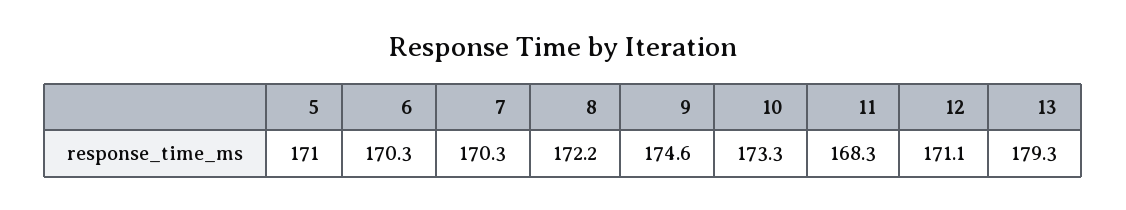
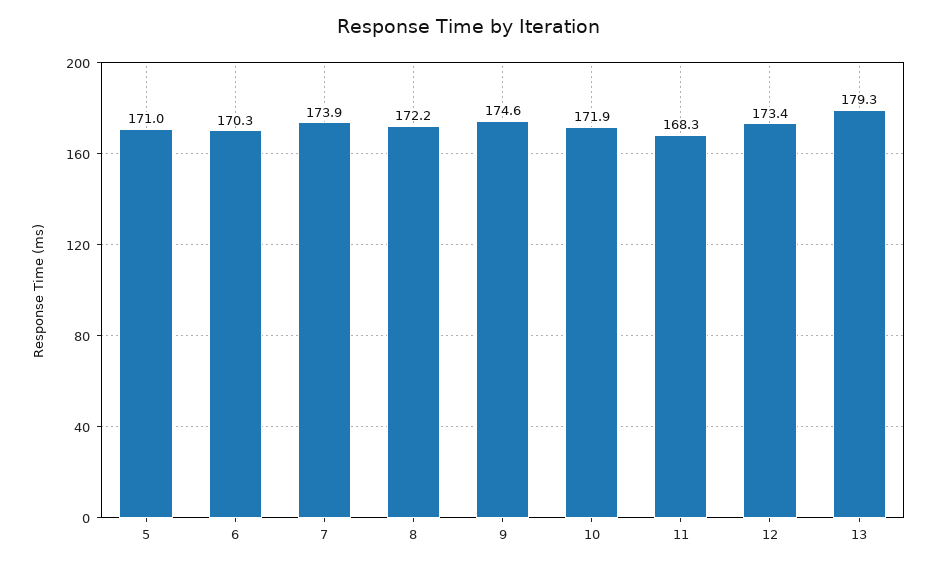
  {
    "5": 171,
    "6": 170.3,
-   "7": 170.3,
+   "7": 173.9,
    "8": 172.2,
    "9": 174.6,
-   "10": 173.3,
+   "10": 171.9,
    "11": 168.3,
-   "12": 171.1,
+   "12": 173.4,
    "13": 179.3
  }

